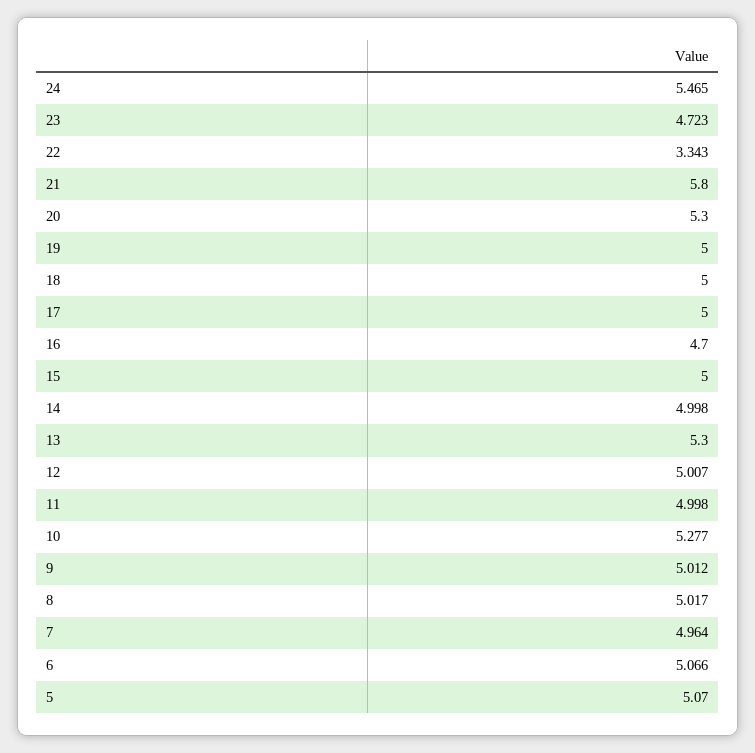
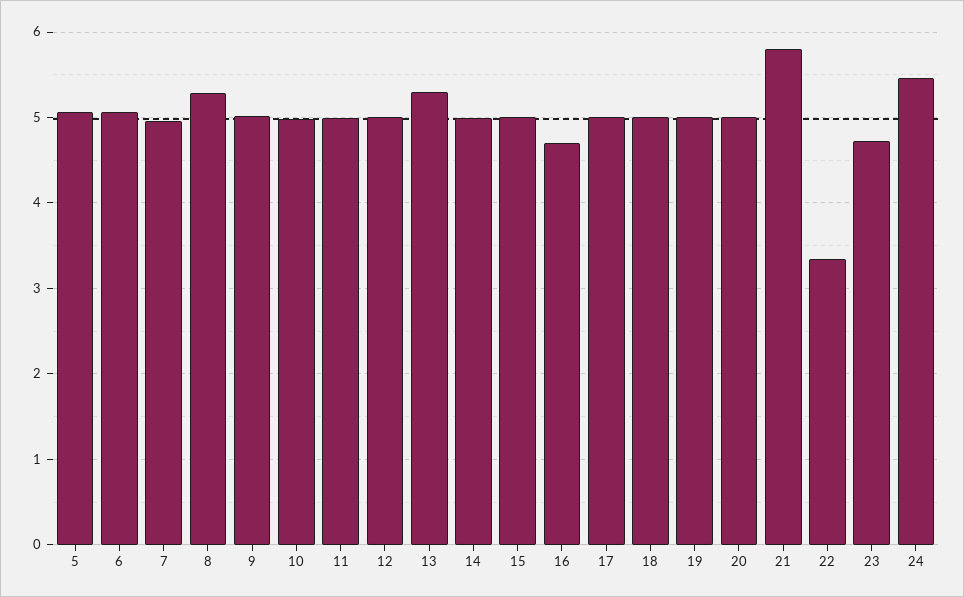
  {
    "24": 5.465,
    "23": 4.723,
    "22": 3.343,
    "21": 5.8,
-   "20": 5.3,
+   "20": 5,
    "19": 5,
    "18": 5,
    "17": 5,
    "16": 4.7,
    "15": 5,
    "14": 4.998,
    "13": 5.3,
    "12": 5.007,
    "11": 4.998,
-   "10": 5.277,
+   "10": 5,
    "9": 5.012,
-   "8": 5.017,
+   "8": 5.3,
    "7": 4.964,
    "6": 5.066,
    "5": 5.07
  }

